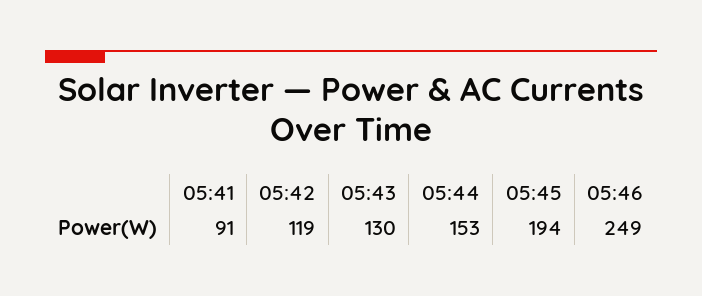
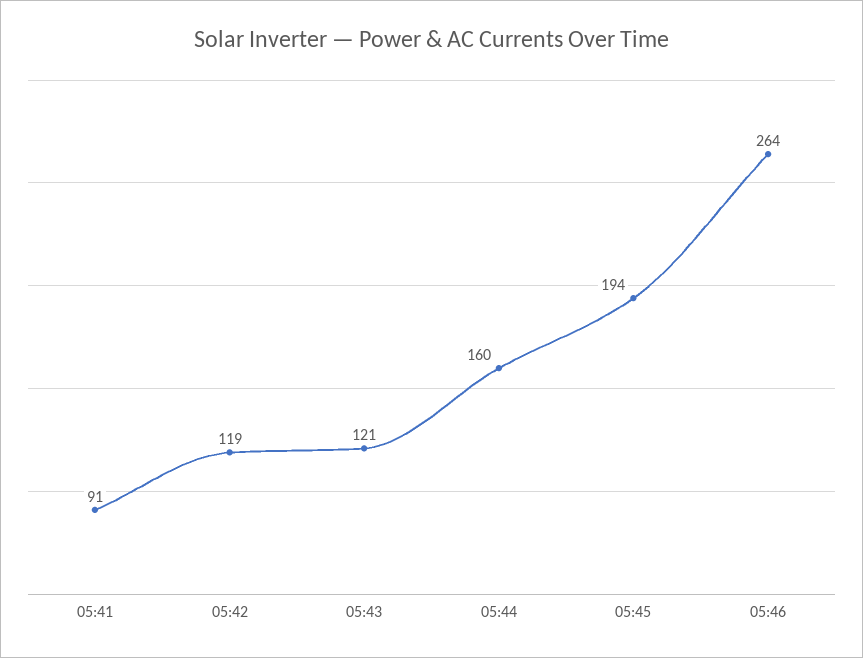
  {
    "05:41": 91,
    "05:42": 119,
-   "05:43": 130,
+   "05:43": 121,
-   "05:44": 153,
+   "05:44": 160,
    "05:45": 194,
-   "05:46": 249
+   "05:46": 264
  }

